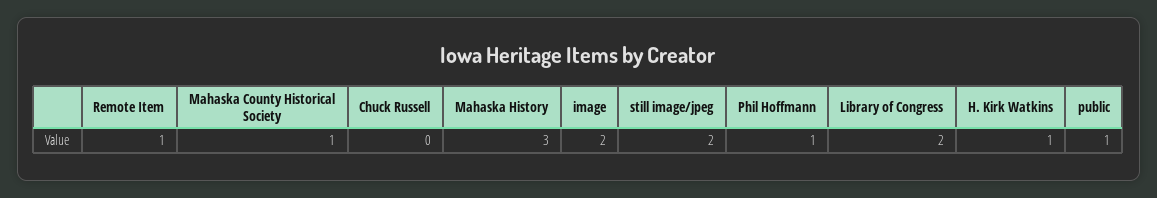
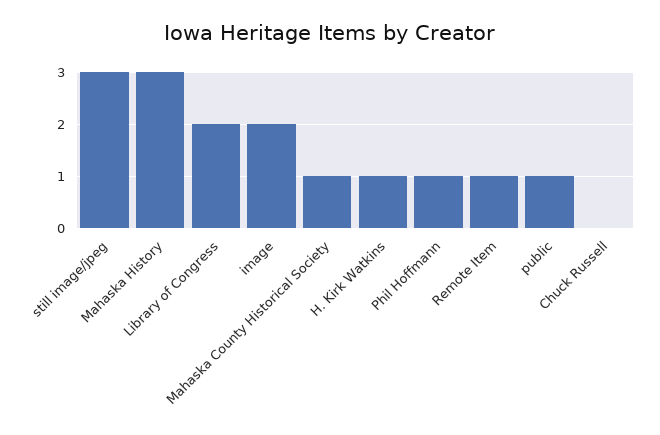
  {
    "Remote Item": 1,
    "Mahaska County Historical Society": 1,
    "Chuck Russell": 0,
    "Mahaska History": 3,
    "image": 2,
-   "still image/jpeg": 2,
+   "still image/jpeg": 3,
    "Phil Hoffmann": 1,
    "Library of Congress": 2,
    "H. Kirk Watkins": 1,
    "public": 1
  }

